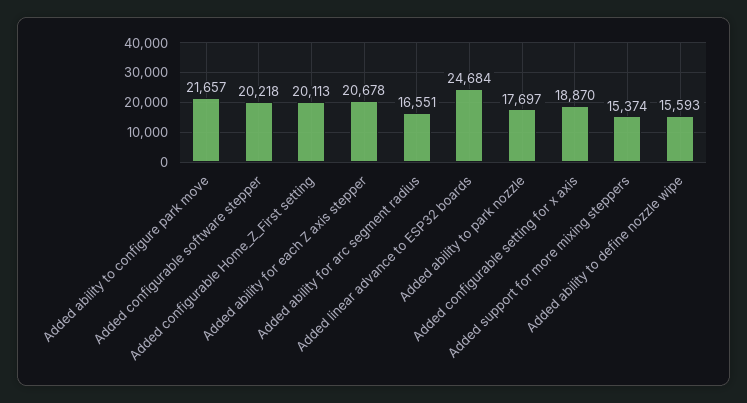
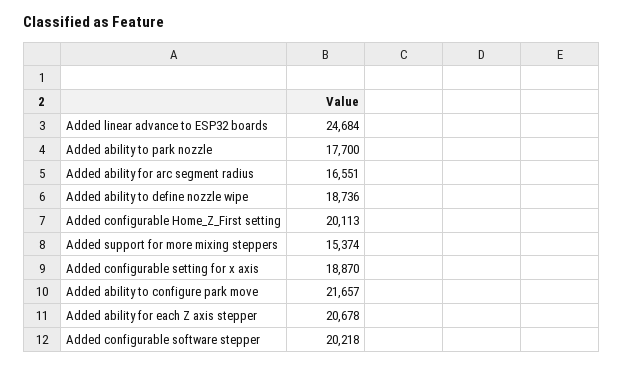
  {
    "Added ability to configure park move": 21657,
    "Added configurable software stepper": 20218,
    "Added configurable Home_Z_First setting": 20113,
    "Added ability for each Z axis stepper": 20678,
    "Added ability for arc segment radius": 16551,
    "Added linear advance to ESP32 boards": 24684,
-   "Added ability to park nozzle": 17697,
+   "Added ability to park nozzle": 17700,
    "Added configurable setting for x axis": 18870,
    "Added support for more mixing steppers": 15374,
-   "Added ability to define nozzle wipe": 15593
+   "Added ability to define nozzle wipe": 18736
  }

